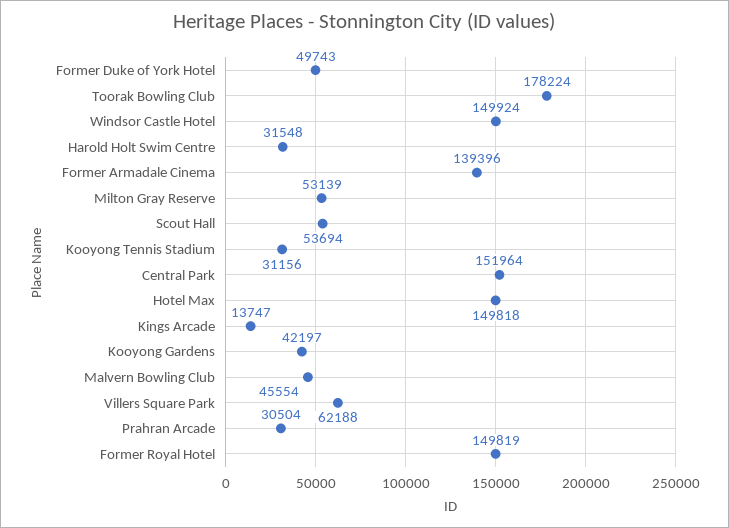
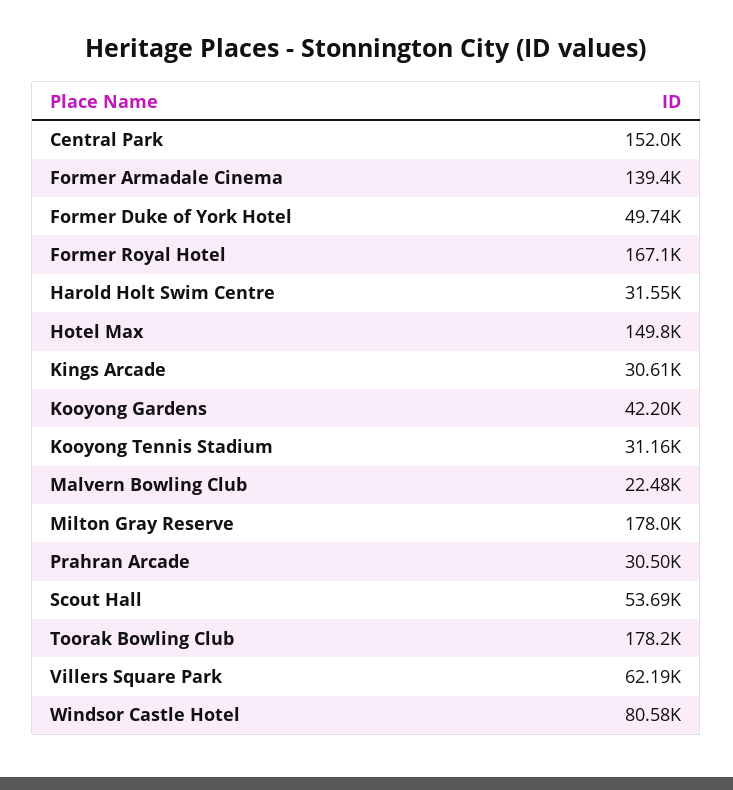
  {
    "Former Duke of York Hotel": 49743,
    "Toorak Bowling Club": 178224,
-   "Windsor Castle Hotel": 149924,
+   "Windsor Castle Hotel": 80580,
    "Harold Holt Swim Centre": 31548,
    "Former Armadale Cinema": 139396,
-   "Milton Gray Reserve": 53139,
+   "Milton Gray Reserve": 178000,
    "Scout Hall": 53694,
    "Kooyong Tennis Stadium": 31156,
    "Central Park": 151964,
    "Hotel Max": 149818,
-   "Kings Arcade": 13747,
+   "Kings Arcade": 30610,
    "Kooyong Gardens": 42197,
-   "Malvern Bowling Club": 45554,
+   "Malvern Bowling Club": 22480,
    "Villers Square Park": 62188,
    "Prahran Arcade": 30504,
-   "Former Royal Hotel": 149819
+   "Former Royal Hotel": 167100
  }

